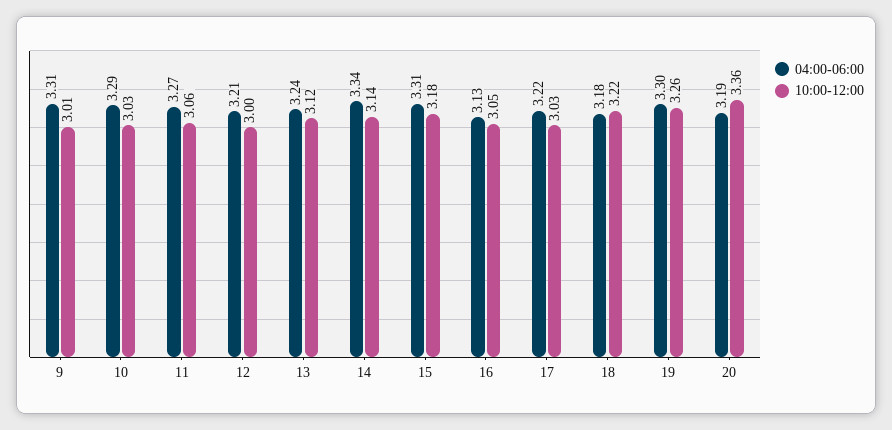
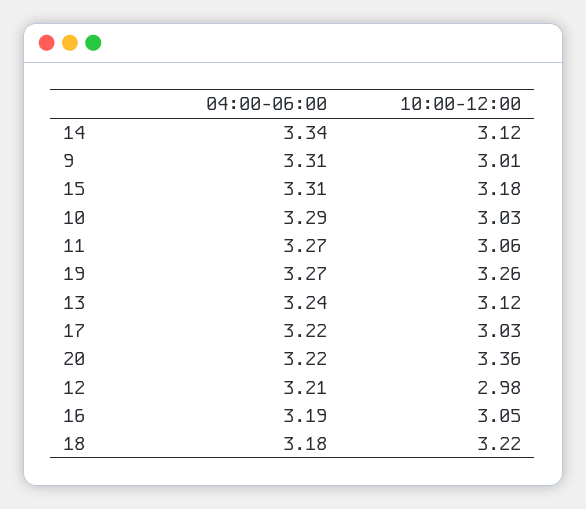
  {
    "04:00-06:00": {
      "9": 3.31,
      "10": 3.29,
      "11": 3.27,
      "12": 3.21,
      "13": 3.24,
      "14": 3.34,
      "15": 3.31,
-     "16": 3.13,
+     "16": 3.19,
      "17": 3.22,
      "18": 3.18,
-     "19": 3.3,
+     "19": 3.27,
-     "20": 3.19
+     "20": 3.22
    },
    "10:00-12:00": {
      "9": 3.01,
      "10": 3.03,
      "11": 3.06,
-     "12": 3,
+     "12": 2.98,
      "13": 3.12,
-     "14": 3.14,
+     "14": 3.12,
      "15": 3.18,
      "16": 3.05,
      "17": 3.03,
      "18": 3.22,
      "19": 3.26,
      "20": 3.36
    }
  }

